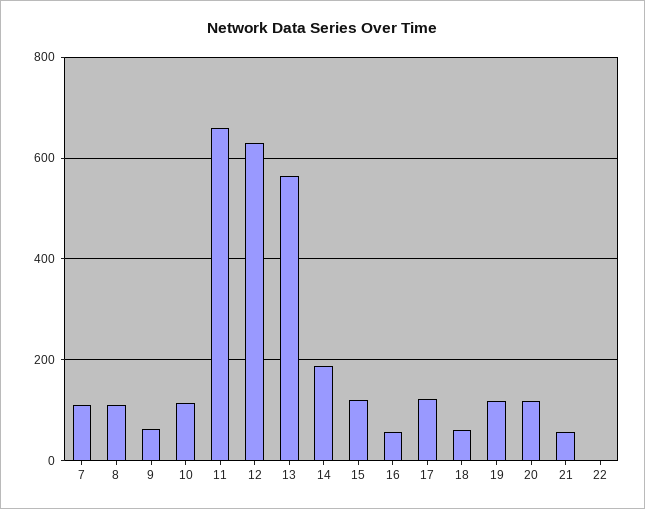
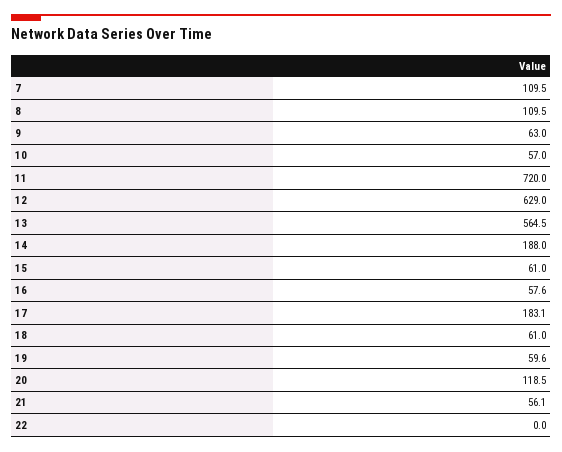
  {
    "7": 109.5,
    "8": 109.5,
    "9": 63,
-   "10": 120,
+   "10": 57,
-   "11": 660,
+   "11": 720,
    "12": 629,
    "13": 564.5,
    "14": 188,
-   "15": 120,
+   "15": 61,
    "16": 57.6,
-   "17": 120,
+   "17": 183.1,
    "18": 61,
-   "19": 120,
+   "19": 59.6,
    "20": 118.5,
    "21": 56.1,
    "22": 0
  }

